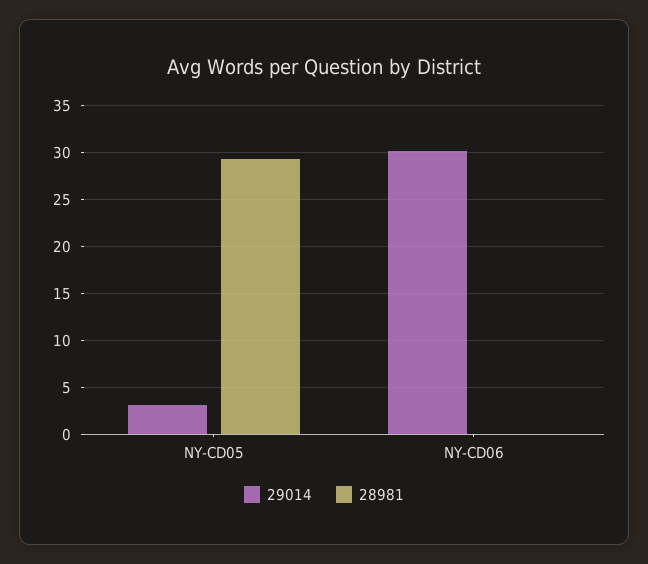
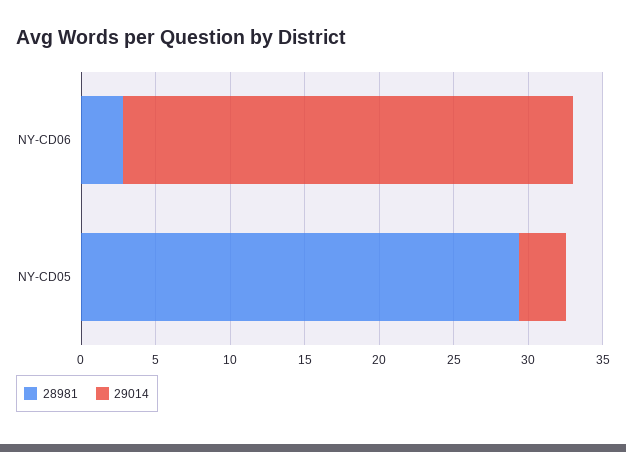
  {
    "29014": {
      "NY-CD05": 3,
      "NY-CD06": 30
    },
    "28981": {
      "NY-CD05": 29,
-     "NY-CD06": 0
+     "NY-CD06": 3
    }
  }

